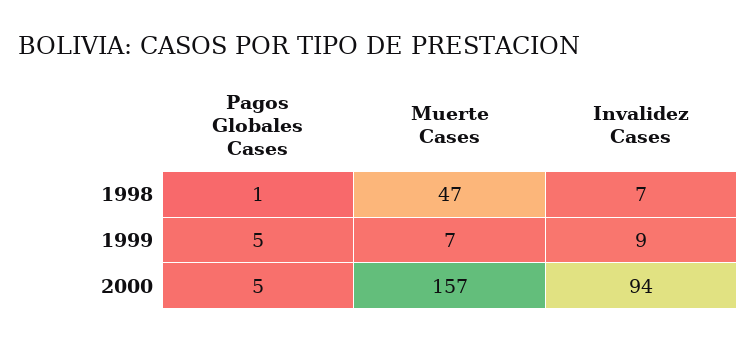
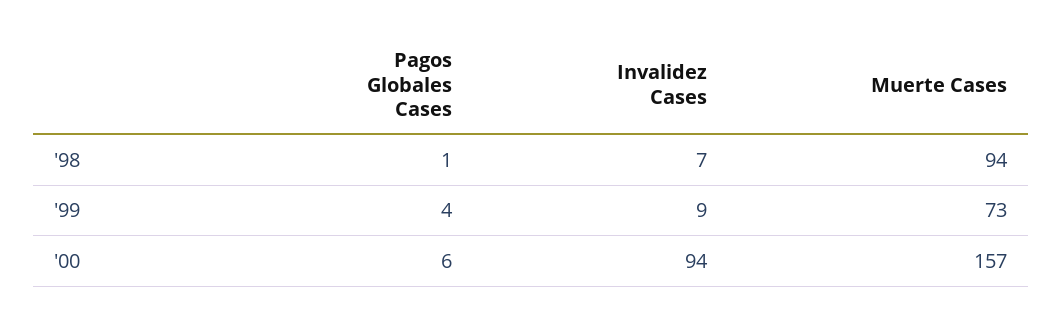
  {
    "Pagos Globales Cases": {
      "1998": 1,
-     "1999": 5,
+     "1999": 4,
-     "2000": 5
+     "2000": 6
    },
    "Muerte Cases": {
-     "1998": 47,
+     "1998": 94,
-     "1999": 7,
+     "1999": 73,
      "2000": 157
    },
    "Invalidez Cases": {
      "1998": 7,
      "1999": 9,
      "2000": 94
    }
  }

